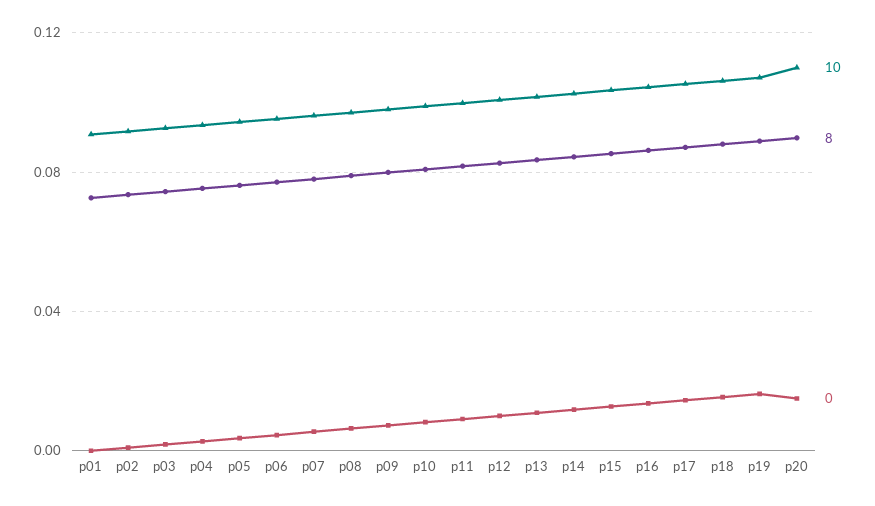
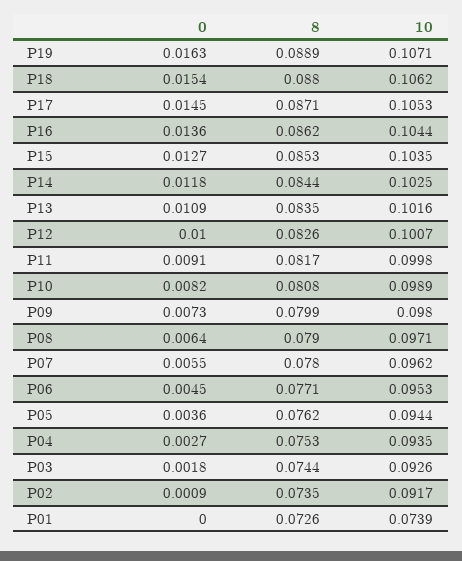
  {
    "10": {
-     "p01": 0.09,
+     "p01": 0.0739,
      "p02": 0.0917,
      "p03": 0.0926,
      "p04": 0.0935,
      "p05": 0.0944,
      "p06": 0.0953,
      "p07": 0.0962,
      "p08": 0.0971,
      "p09": 0.098,
      "p10": 0.0989,
      "p11": 0.0998,
      "p12": 0.1007,
      "p13": 0.1016,
      "p14": 0.1025,
      "p15": 0.1035,
      "p16": 0.1044,
      "p17": 0.1053,
      "p18": 0.1062,
-     "p19": 0.1071,
+     "p19": 0.1071
-     "p20": 0.11
    },
    "8": {
      "p01": 0.0726,
      "p02": 0.0735,
      "p03": 0.0744,
      "p04": 0.0753,
      "p05": 0.0762,
      "p06": 0.0771,
      "p07": 0.078,
      "p08": 0.079,
      "p09": 0.0799,
      "p10": 0.0808,
      "p11": 0.0817,
      "p12": 0.0826,
      "p13": 0.0835,
      "p14": 0.0844,
      "p15": 0.0853,
      "p16": 0.0862,
      "p17": 0.0871,
      "p18": 0.088,
-     "p19": 0.0889,
+     "p19": 0.0889
-     "p20": 0.09
    },
    "0": {
      "p01": 0,
      "p02": 0.0009,
      "p03": 0.0018,
      "p04": 0.0027,
      "p05": 0.0036,
      "p06": 0.0045,
      "p07": 0.0055,
      "p08": 0.0064,
      "p09": 0.0073,
      "p10": 0.0082,
      "p11": 0.0091,
      "p12": 0.01,
      "p13": 0.0109,
      "p14": 0.0118,
      "p15": 0.0127,
      "p16": 0.0136,
      "p17": 0.0145,
      "p18": 0.0154,
-     "p19": 0.0163,
+     "p19": 0.0163
-     "p20": 0.015
    }
  }

